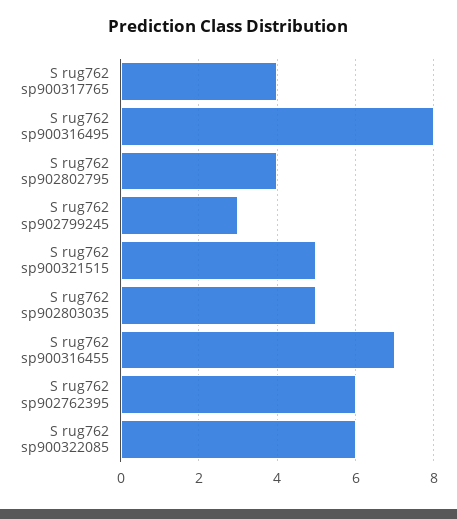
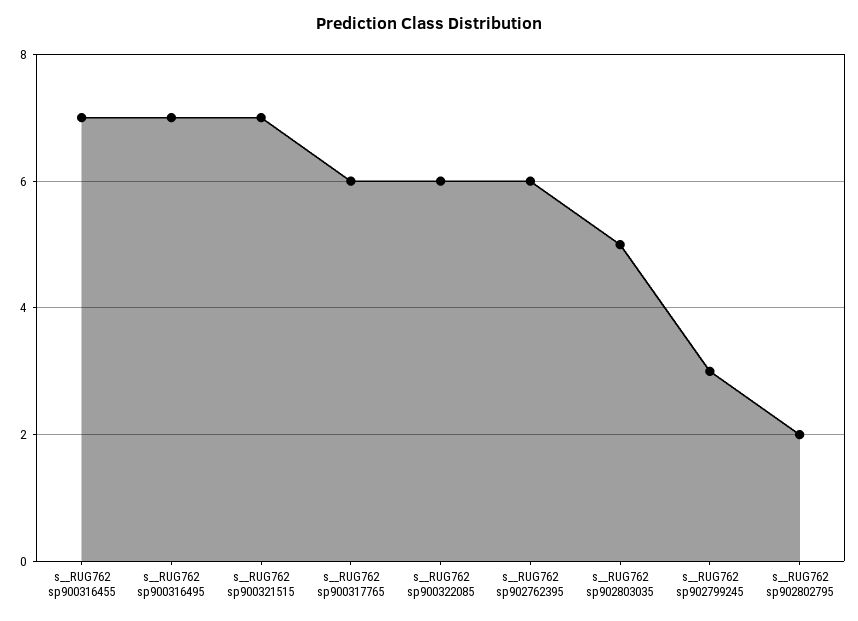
  {
-   "S  rug762 sp900317765": 4,
+   "S  rug762 sp900317765": 6,
-   "S  rug762 sp900316495": 8,
+   "S  rug762 sp900316495": 7,
-   "S  rug762 sp902802795": 4,
+   "S  rug762 sp902802795": 2,
    "S  rug762 sp902799245": 3,
-   "S  rug762 sp900321515": 5,
+   "S  rug762 sp900321515": 7,
    "S  rug762 sp902803035": 5,
    "S  rug762 sp900316455": 7,
    "S  rug762 sp902762395": 6,
    "S  rug762 sp900322085": 6
  }

